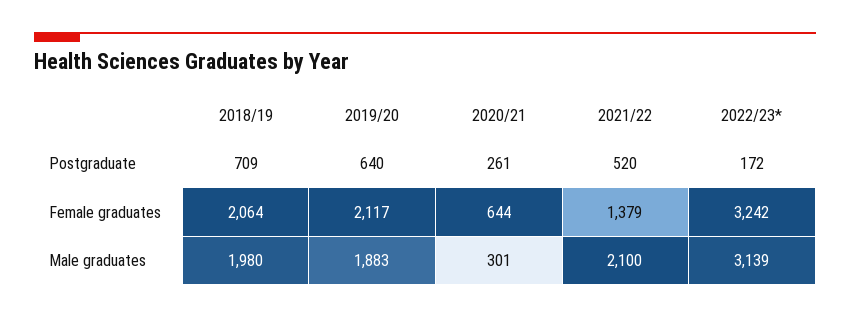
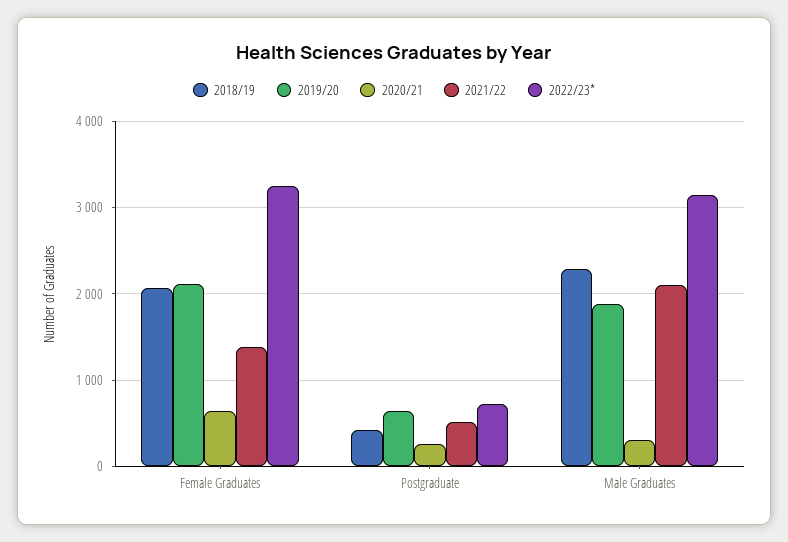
  {
    "2018/19": {
-     "Postgraduate": 709,
+     "Postgraduate": 400,
      "Female graduates": 2064,
-     "Male graduates": 1980
+     "Male graduates": 2300
    },
    "2019/20": {
      "Postgraduate": 640,
      "Female graduates": 2117,
      "Male graduates": 1883
    },
    "2020/21": {
      "Postgraduate": 261,
      "Female graduates": 644,
      "Male graduates": 301
    },
    "2021/22": {
      "Postgraduate": 520,
      "Female graduates": 1379,
      "Male graduates": 2100
    },
    "2022/23*": {
-     "Postgraduate": 172,
+     "Postgraduate": 700,
      "Female graduates": 3242,
      "Male graduates": 3139
    }
  }

